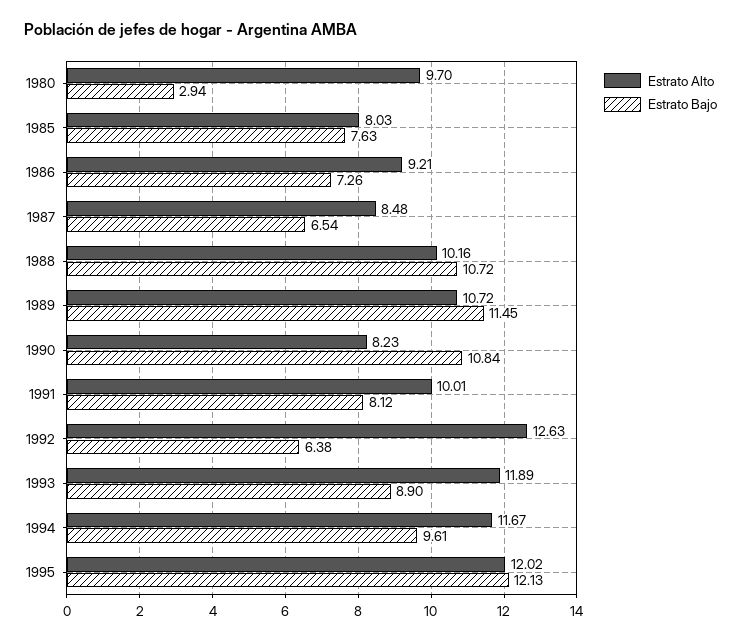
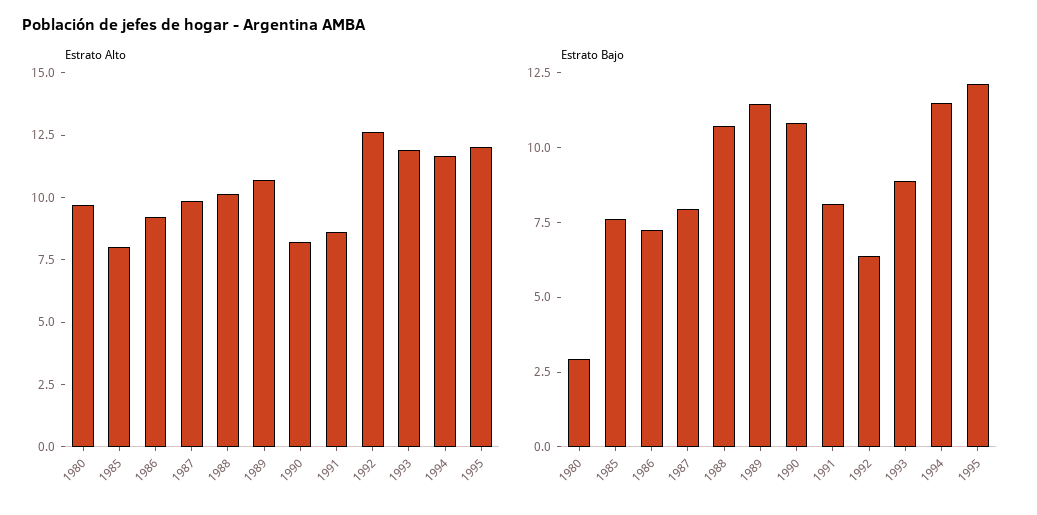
  {
    "Estrato Alto": {
      "1980": 9.7,
      "1985": 8.03,
      "1986": 9.21,
-     "1987": 8.48,
+     "1987": 10,
      "1988": 10.16,
      "1989": 10.72,
      "1990": 8.23,
-     "1991": 10.01,
+     "1991": 8.5,
      "1992": 12.63,
      "1993": 11.89,
      "1994": 11.67,
      "1995": 12.02
    },
    "Estrato Bajo": {
      "1980": 2.94,
      "1985": 7.63,
      "1986": 7.26,
-     "1987": 6.54,
+     "1987": 8,
      "1988": 10.72,
      "1989": 11.45,
      "1990": 10.84,
      "1991": 8.12,
      "1992": 6.38,
      "1993": 8.9,
-     "1994": 9.61,
+     "1994": 11.5,
      "1995": 12.13
    }
  }

